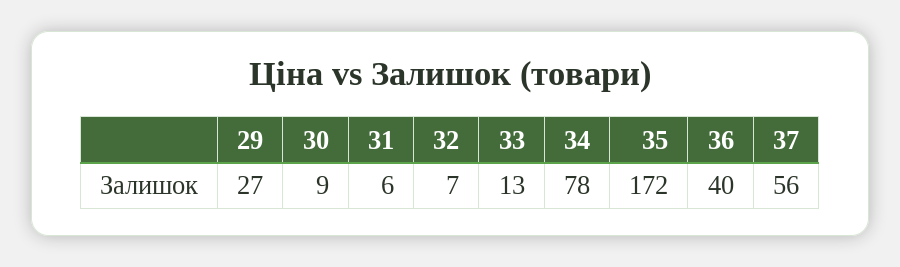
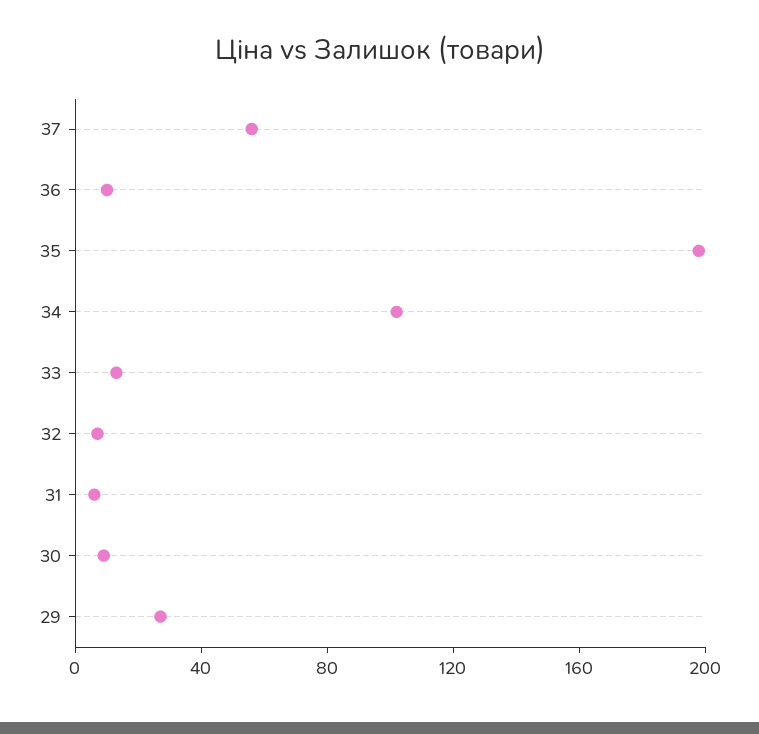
  {
    "29": 27,
    "30": 9,
    "31": 6,
    "32": 7,
    "33": 13,
-   "34": 78,
+   "34": 100,
-   "35": 172,
+   "35": 200,
-   "36": 40,
+   "36": 10,
    "37": 56
  }

